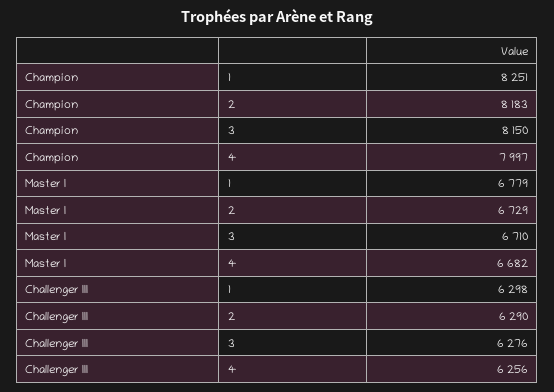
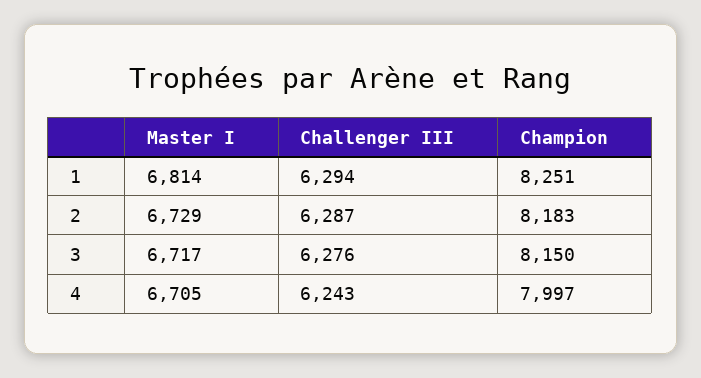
  {
    "Champion": {
      "1": 8251,
      "2": 8183,
      "3": 8150,
      "4": 7997
    },
    "Master I": {
-     "1": 6779,
+     "1": 6814,
      "2": 6729,
-     "3": 6710,
+     "3": 6717,
-     "4": 6682
+     "4": 6705
    },
    "Challenger III": {
-     "1": 6298,
+     "1": 6294,
-     "2": 6290,
+     "2": 6287,
      "3": 6276,
-     "4": 6256
+     "4": 6243
    }
  }

